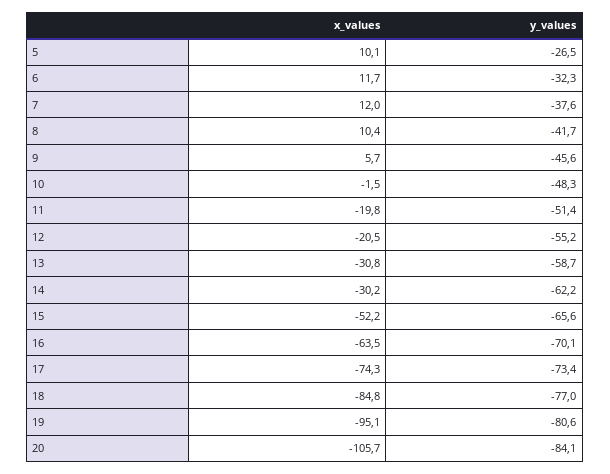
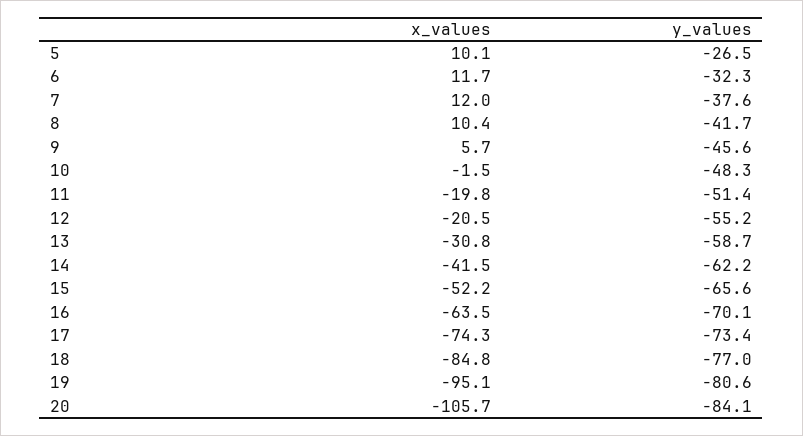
  {
    "x_values": {
      "5": 10.1,
      "6": 11.7,
      "7": 12,
      "8": 10.4,
      "9": 5.7,
      "10": -1.5,
      "11": -19.8,
      "12": -20.5,
      "13": -30.8,
-     "14": -30.2,
+     "14": -41.5,
      "15": -52.2,
      "16": -63.5,
      "17": -74.3,
      "18": -84.8,
      "19": -95.1,
      "20": -105.7
    },
    "y_values": {
      "5": -26.5,
      "6": -32.3,
      "7": -37.6,
      "8": -41.7,
      "9": -45.6,
      "10": -48.3,
      "11": -51.4,
      "12": -55.2,
      "13": -58.7,
      "14": -62.2,
      "15": -65.6,
      "16": -70.1,
      "17": -73.4,
      "18": -77,
      "19": -80.6,
      "20": -84.1
    }
  }

